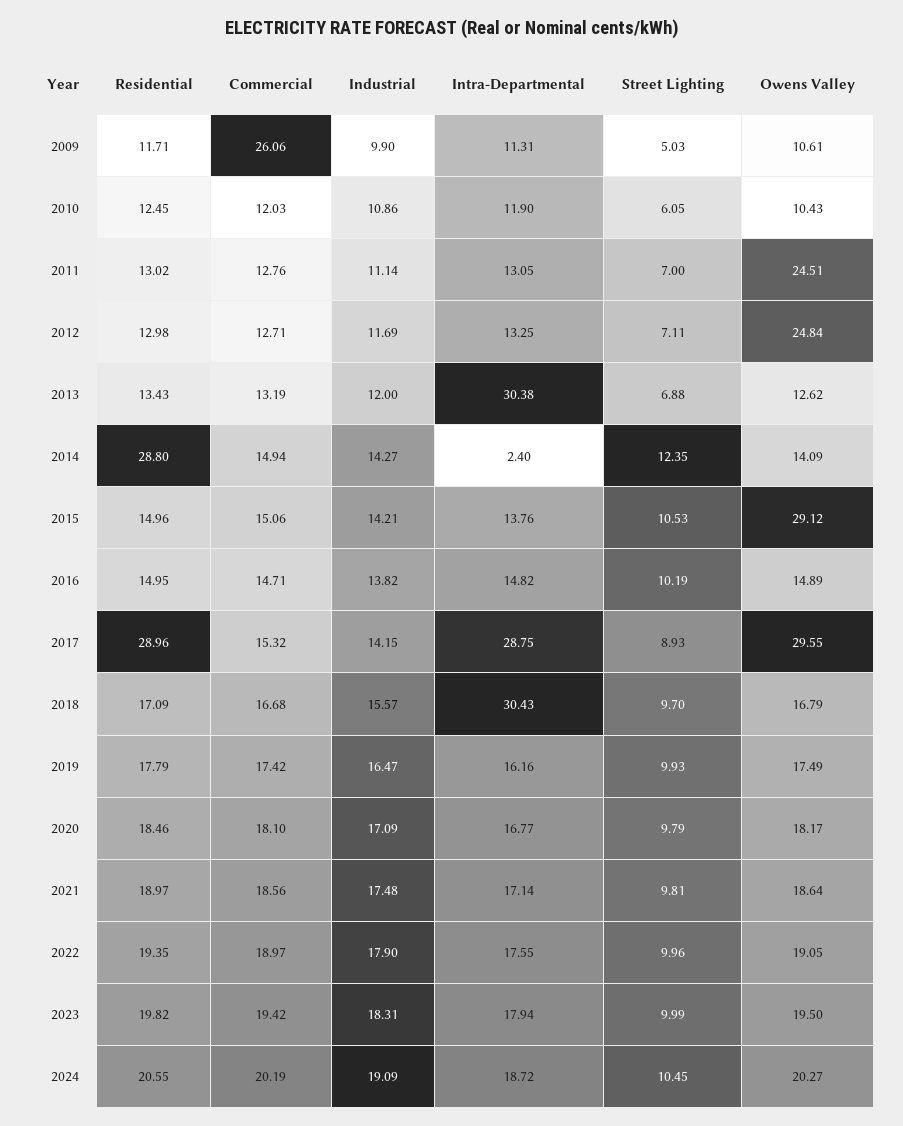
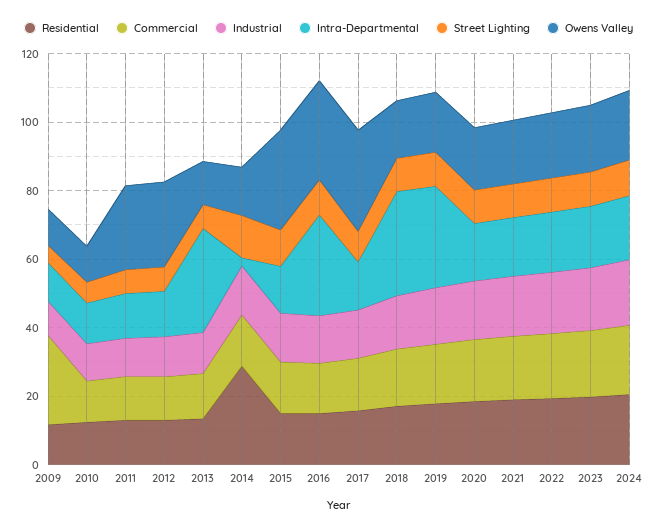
  {
    "Residential": {
      "2009": 11.71,
      "2010": 12.45,
      "2011": 13.02,
      "2012": 12.98,
      "2013": 13.43,
      "2014": 28.8,
      "2015": 14.96,
      "2016": 14.95,
-     "2017": 28.96,
+     "2017": 15,
      "2018": 17.09,
      "2019": 17.79,
      "2020": 18.46,
      "2021": 18.97,
      "2022": 19.35,
      "2023": 19.82,
      "2024": 20.55
    },
    "Commercial": {
      "2009": 26.06,
      "2010": 12.03,
      "2011": 12.76,
      "2012": 12.71,
      "2013": 13.19,
      "2014": 14.94,
      "2015": 15.06,
      "2016": 14.71,
      "2017": 15.32,
      "2018": 16.68,
      "2019": 17.42,
      "2020": 18.1,
      "2021": 18.56,
      "2022": 18.97,
      "2023": 19.42,
      "2024": 20.19
    },
    "Industrial": {
      "2009": 9.9,
      "2010": 10.86,
      "2011": 11.14,
      "2012": 11.69,
      "2013": 12,
      "2014": 14.27,
      "2015": 14.21,
      "2016": 13.82,
      "2017": 14.15,
      "2018": 15.57,
      "2019": 16.47,
      "2020": 17.09,
      "2021": 17.48,
      "2022": 17.9,
      "2023": 18.31,
      "2024": 19.09
    },
    "Intra-Departmental": {
      "2009": 11.31,
      "2010": 11.9,
      "2011": 13.05,
      "2012": 13.25,
      "2013": 30.38,
      "2014": 2.4,
      "2015": 13.76,
-     "2016": 14.82,
+     "2016": 30,
-     "2017": 28.75,
+     "2017": 15,
      "2018": 30.43,
-     "2019": 16.16,
+     "2019": 30,
      "2020": 16.77,
      "2021": 17.14,
      "2022": 17.55,
      "2023": 17.94,
      "2024": 18.72
    },
    "Street Lighting": {
      "2009": 5.03,
      "2010": 6.05,
      "2011": 7,
      "2012": 7.11,
      "2013": 6.88,
      "2014": 12.35,
      "2015": 10.53,
      "2016": 10.19,
      "2017": 8.93,
      "2018": 9.7,
      "2019": 9.93,
      "2020": 9.79,
      "2021": 9.81,
      "2022": 9.96,
      "2023": 9.99,
      "2024": 10.45
    },
    "Owens Valley": {
      "2009": 10.61,
      "2010": 10.43,
      "2011": 24.51,
      "2012": 24.84,
      "2013": 12.62,
      "2014": 14.09,
      "2015": 29.12,
-     "2016": 14.89,
+     "2016": 30,
      "2017": 29.55,
      "2018": 16.79,
      "2019": 17.49,
      "2020": 18.17,
      "2021": 18.64,
      "2022": 19.05,
      "2023": 19.5,
      "2024": 20.27
    }
  }

